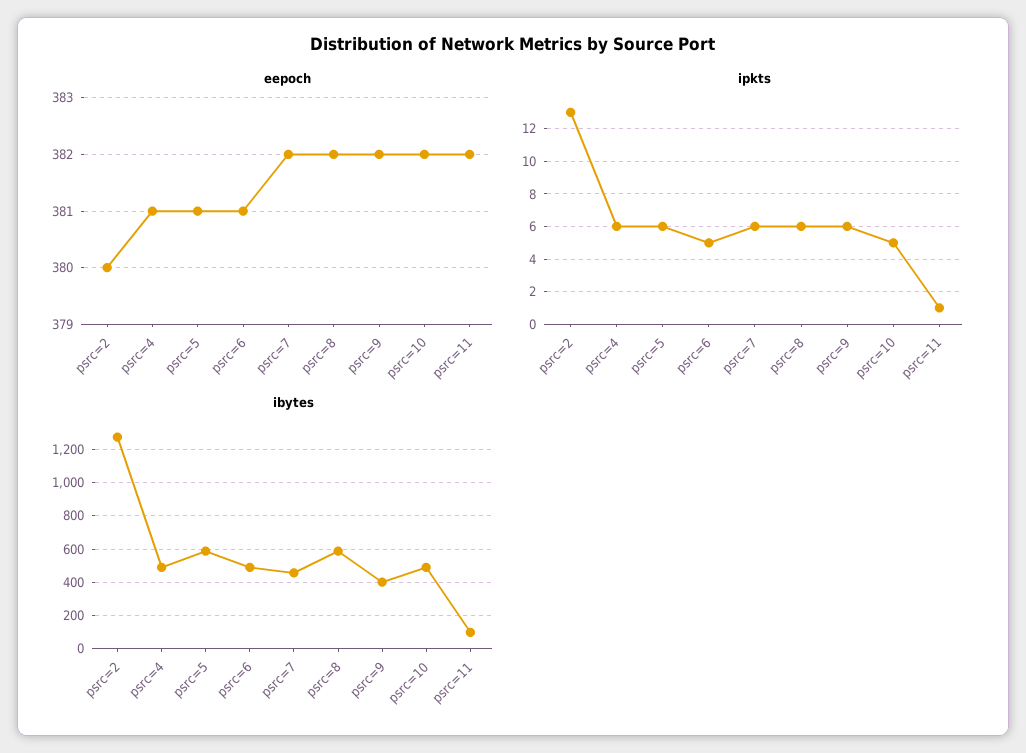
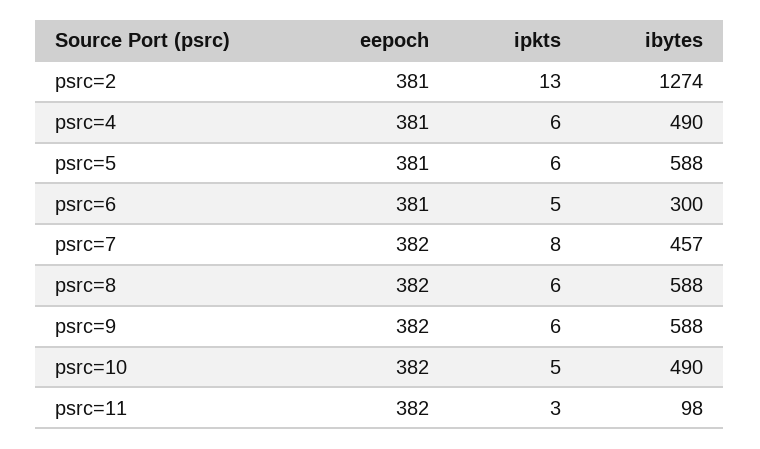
  {
    "eepoch": {
-     "psrc=2": 380,
+     "psrc=2": 381,
      "psrc=4": 381,
      "psrc=5": 381,
      "psrc=6": 381,
      "psrc=7": 382,
      "psrc=8": 382,
      "psrc=9": 382,
      "psrc=10": 382,
      "psrc=11": 382
    },
    "ipkts": {
      "psrc=2": 13,
      "psrc=4": 6,
      "psrc=5": 6,
      "psrc=6": 5,
-     "psrc=7": 6,
+     "psrc=7": 8,
      "psrc=8": 6,
      "psrc=9": 6,
      "psrc=10": 5,
-     "psrc=11": 1
+     "psrc=11": 3
    },
    "ibytes": {
      "psrc=2": 1274,
      "psrc=4": 490,
      "psrc=5": 588,
-     "psrc=6": 500,
+     "psrc=6": 300,
      "psrc=7": 457,
      "psrc=8": 588,
-     "psrc=9": 400,
+     "psrc=9": 588,
      "psrc=10": 490,
      "psrc=11": 98
    }
  }

